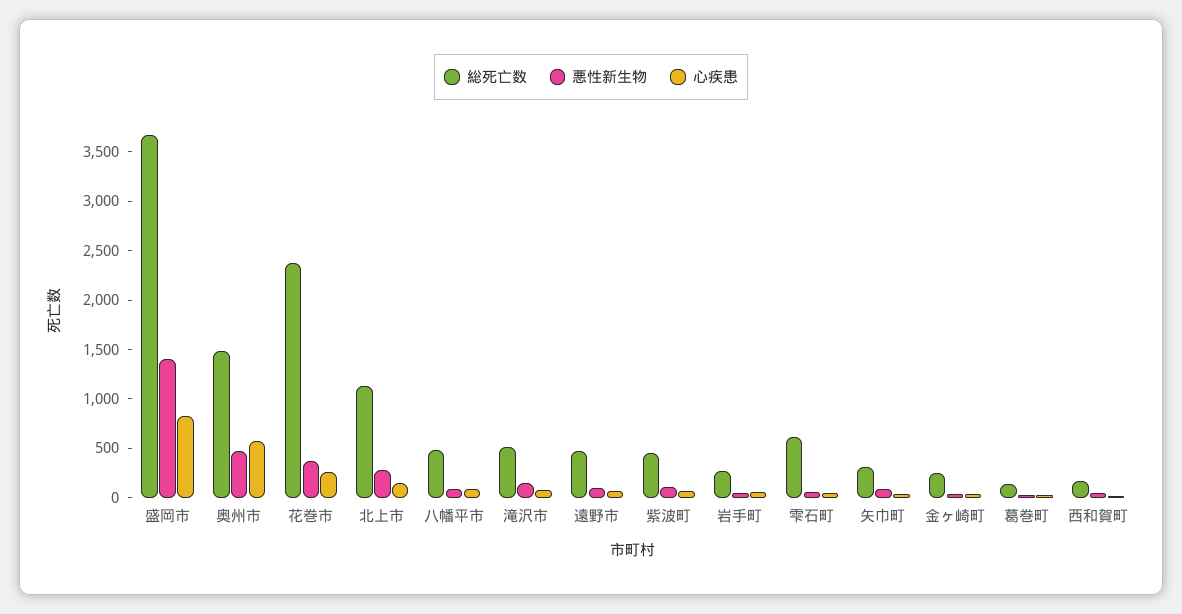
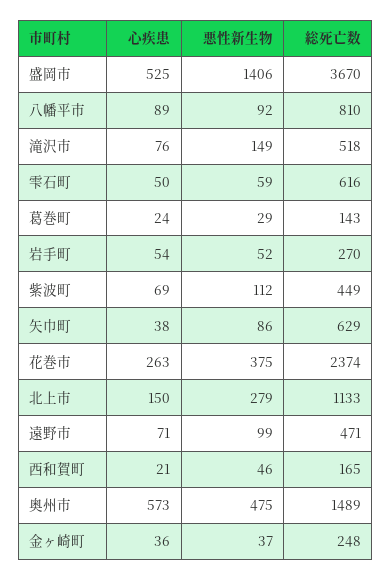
  {
    "総死亡数": {
      "盛岡市": 3670,
      "奥州市": 1489,
      "花巻市": 2374,
      "北上市": 1133,
-     "八幡平市": 500,
+     "八幡平市": 810,
      "滝沢市": 518,
      "遠野市": 471,
      "紫波町": 449,
      "岩手町": 270,
      "雫石町": 616,
-     "矢巾町": 300,
+     "矢巾町": 629,
      "金ヶ崎町": 248,
      "葛巻町": 143,
      "西和賀町": 165
    },
    "悪性新生物": {
      "盛岡市": 1406,
      "奥州市": 475,
      "花巻市": 375,
      "北上市": 279,
      "八幡平市": 92,
      "滝沢市": 149,
      "遠野市": 99,
      "紫波町": 112,
      "岩手町": 52,
      "雫石町": 59,
      "矢巾町": 86,
      "金ヶ崎町": 37,
      "葛巻町": 29,
      "西和賀町": 46
    },
    "心疾患": {
-     "盛岡市": 800,
+     "盛岡市": 525,
      "奥州市": 573,
      "花巻市": 263,
      "北上市": 150,
      "八幡平市": 89,
      "滝沢市": 76,
      "遠野市": 71,
      "紫波町": 69,
      "岩手町": 54,
      "雫石町": 50,
      "矢巾町": 38,
      "金ヶ崎町": 36,
      "葛巻町": 24,
      "西和賀町": 21
    }
  }

